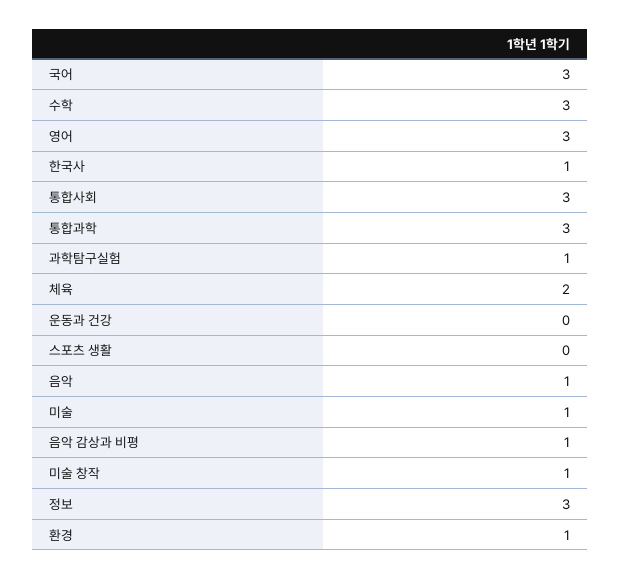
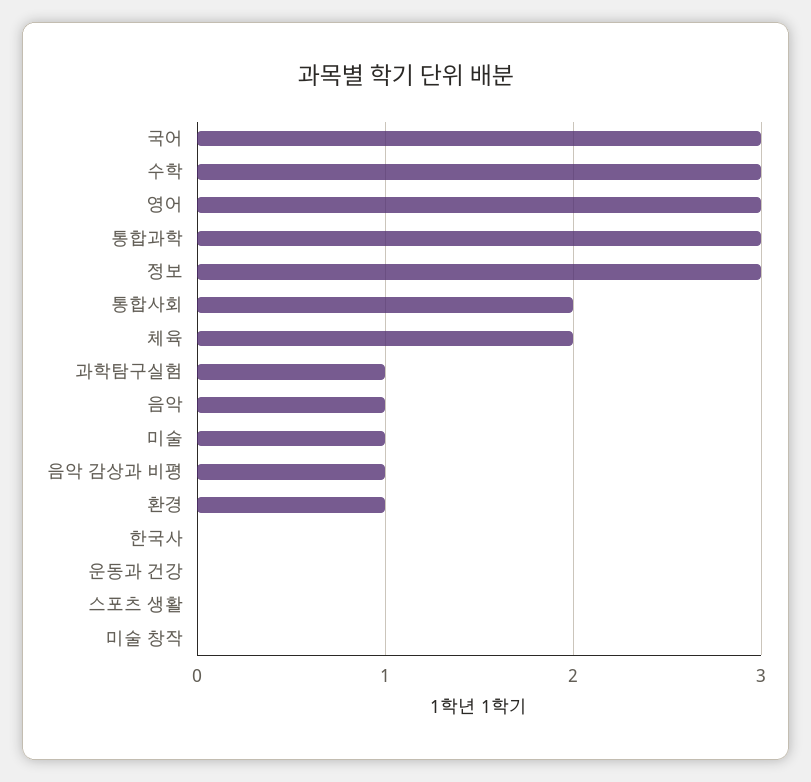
  {
    "국어": 3,
    "수학": 3,
    "영어": 3,
-   "한국사": 1,
+   "한국사": 0,
-   "통합사회": 3,
+   "통합사회": 2,
    "통합과학": 3,
    "과학탐구실험": 1,
    "체육": 2,
    "운동과 건강": 0,
    "스포츠 생활": 0,
    "음악": 1,
    "미술": 1,
    "음악 감상과 비평": 1,
-   "미술 창작": 1,
+   "미술 창작": 0,
    "정보": 3,
    "환경": 1
  }

